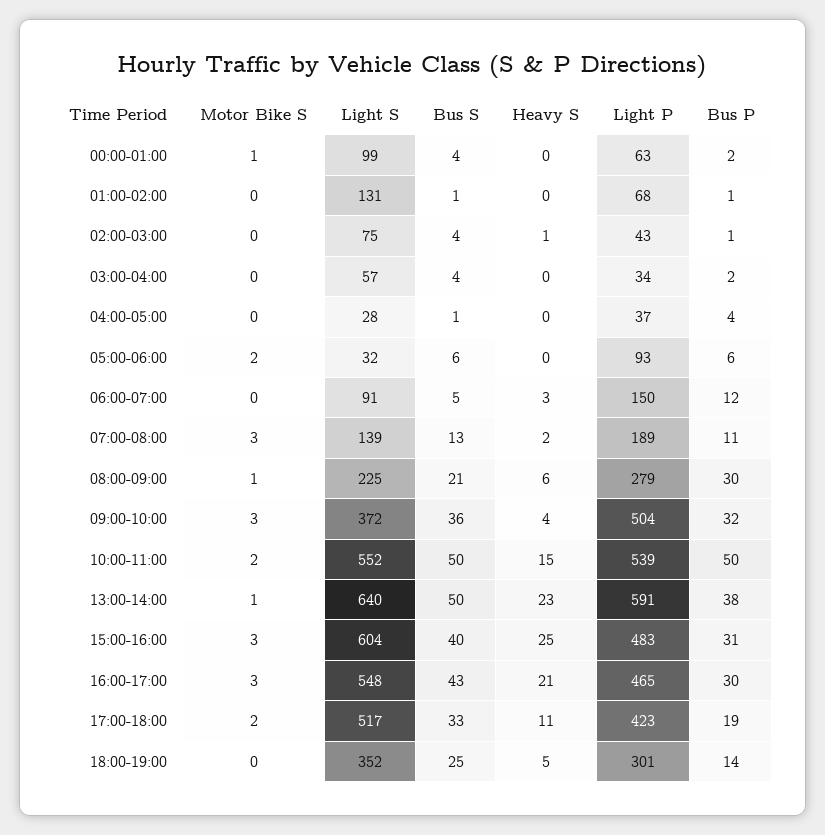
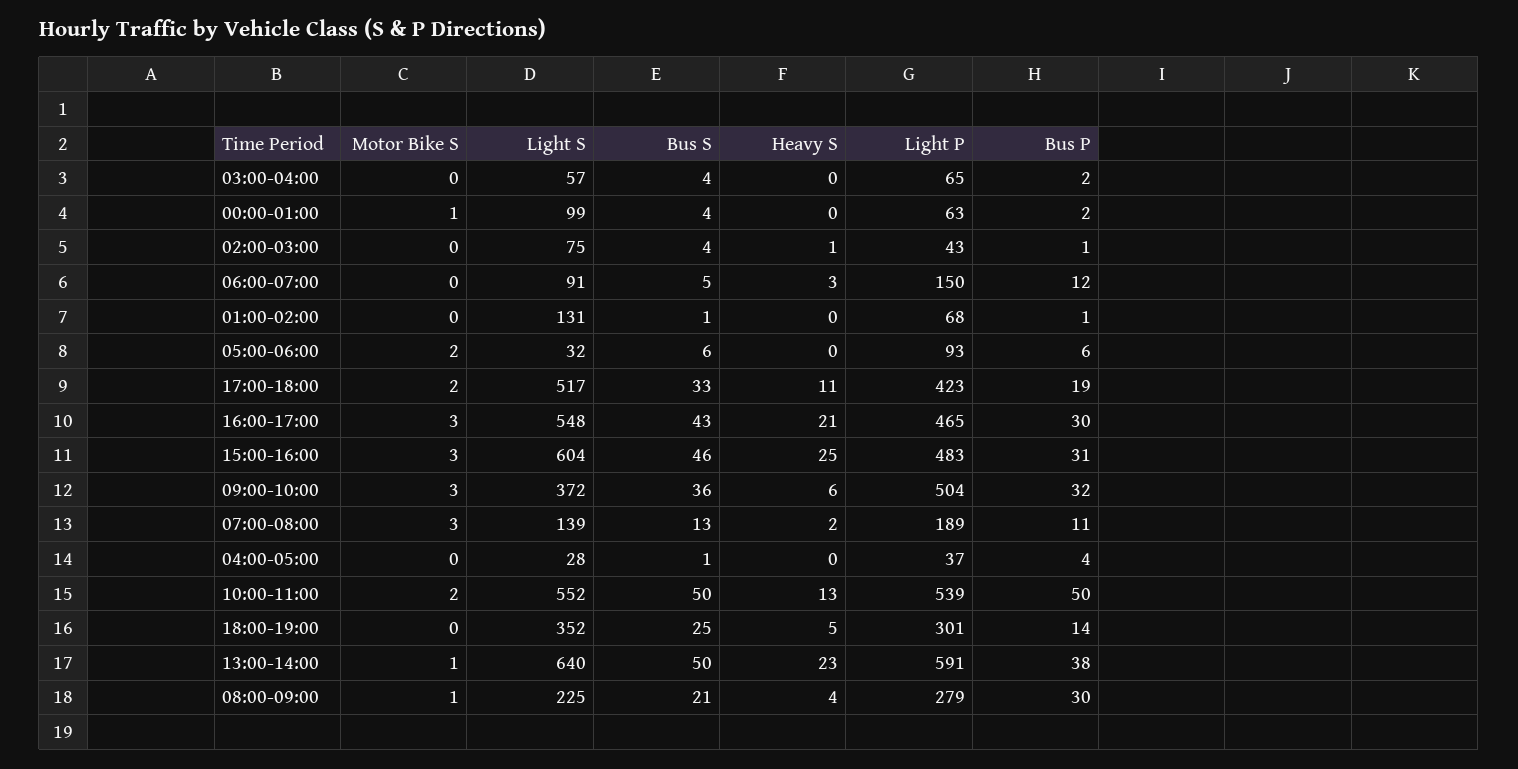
  {
    "Motor Bike S": {
      "00:00-01:00": 1,
      "01:00-02:00": 0,
      "02:00-03:00": 0,
      "03:00-04:00": 0,
      "04:00-05:00": 0,
      "05:00-06:00": 2,
      "06:00-07:00": 0,
      "07:00-08:00": 3,
      "08:00-09:00": 1,
      "09:00-10:00": 3,
      "10:00-11:00": 2,
      "13:00-14:00": 1,
      "15:00-16:00": 3,
      "16:00-17:00": 3,
      "17:00-18:00": 2,
      "18:00-19:00": 0
    },
    "Light S": {
      "00:00-01:00": 99,
      "01:00-02:00": 131,
      "02:00-03:00": 75,
      "03:00-04:00": 57,
      "04:00-05:00": 28,
      "05:00-06:00": 32,
      "06:00-07:00": 91,
      "07:00-08:00": 139,
      "08:00-09:00": 225,
      "09:00-10:00": 372,
      "10:00-11:00": 552,
      "13:00-14:00": 640,
      "15:00-16:00": 604,
      "16:00-17:00": 548,
      "17:00-18:00": 517,
      "18:00-19:00": 352
    },
    "Bus S": {
      "00:00-01:00": 4,
      "01:00-02:00": 1,
      "02:00-03:00": 4,
      "03:00-04:00": 4,
      "04:00-05:00": 1,
      "05:00-06:00": 6,
      "06:00-07:00": 5,
      "07:00-08:00": 13,
      "08:00-09:00": 21,
      "09:00-10:00": 36,
      "10:00-11:00": 50,
      "13:00-14:00": 50,
-     "15:00-16:00": 40,
+     "15:00-16:00": 46,
      "16:00-17:00": 43,
      "17:00-18:00": 33,
      "18:00-19:00": 25
    },
    "Heavy S": {
      "00:00-01:00": 0,
      "01:00-02:00": 0,
      "02:00-03:00": 1,
      "03:00-04:00": 0,
      "04:00-05:00": 0,
      "05:00-06:00": 0,
      "06:00-07:00": 3,
      "07:00-08:00": 2,
-     "08:00-09:00": 6,
+     "08:00-09:00": 4,
-     "09:00-10:00": 4,
+     "09:00-10:00": 6,
-     "10:00-11:00": 15,
+     "10:00-11:00": 13,
      "13:00-14:00": 23,
      "15:00-16:00": 25,
      "16:00-17:00": 21,
      "17:00-18:00": 11,
      "18:00-19:00": 5
    },
    "Light P": {
      "00:00-01:00": 63,
      "01:00-02:00": 68,
      "02:00-03:00": 43,
-     "03:00-04:00": 34,
+     "03:00-04:00": 65,
      "04:00-05:00": 37,
      "05:00-06:00": 93,
      "06:00-07:00": 150,
      "07:00-08:00": 189,
      "08:00-09:00": 279,
      "09:00-10:00": 504,
      "10:00-11:00": 539,
      "13:00-14:00": 591,
      "15:00-16:00": 483,
      "16:00-17:00": 465,
      "17:00-18:00": 423,
      "18:00-19:00": 301
    },
    "Bus P": {
      "00:00-01:00": 2,
      "01:00-02:00": 1,
      "02:00-03:00": 1,
      "03:00-04:00": 2,
      "04:00-05:00": 4,
      "05:00-06:00": 6,
      "06:00-07:00": 12,
      "07:00-08:00": 11,
      "08:00-09:00": 30,
      "09:00-10:00": 32,
      "10:00-11:00": 50,
      "13:00-14:00": 38,
      "15:00-16:00": 31,
      "16:00-17:00": 30,
      "17:00-18:00": 19,
      "18:00-19:00": 14
    }
  }

